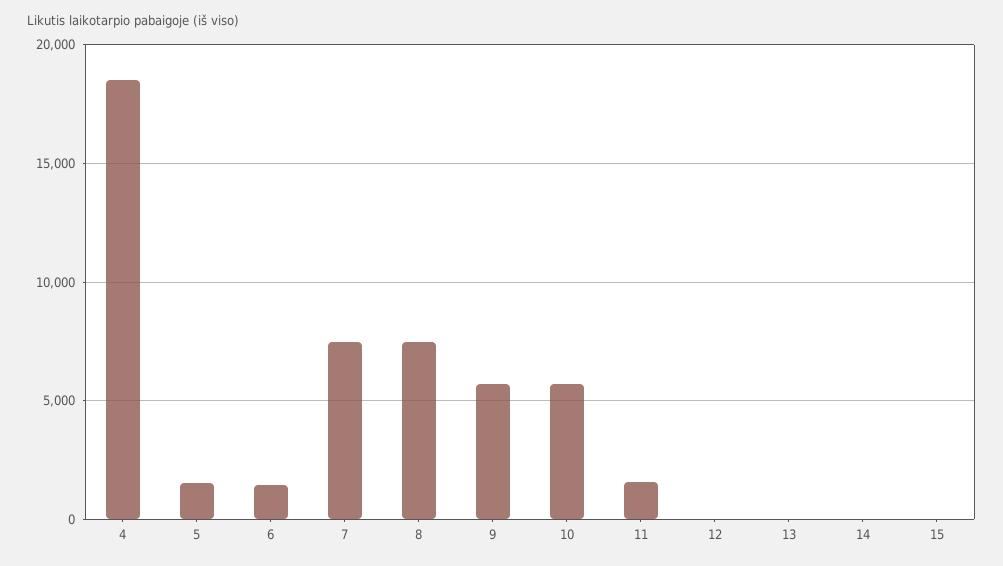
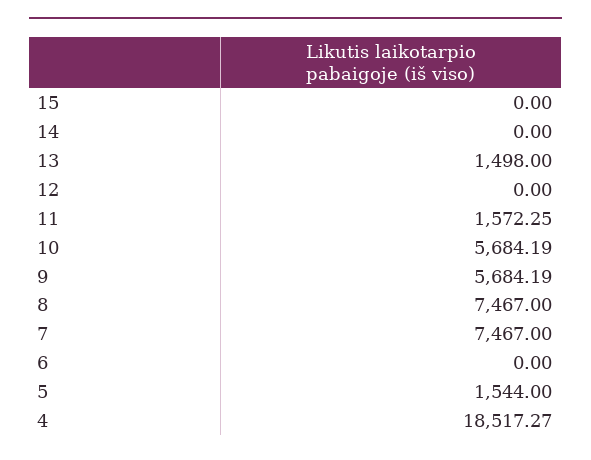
  {
    "4": 18517.27,
    "5": 1544,
-   "6": 1500,
+   "6": 0,
    "7": 7467,
    "8": 7467,
    "9": 5684.19,
    "10": 5684.19,
    "11": 1572.25,
    "12": 0,
-   "13": 0,
+   "13": 1498,
    "14": 0,
    "15": 0
  }

